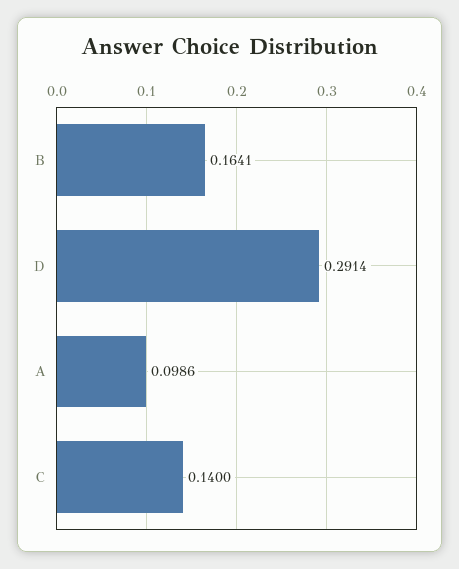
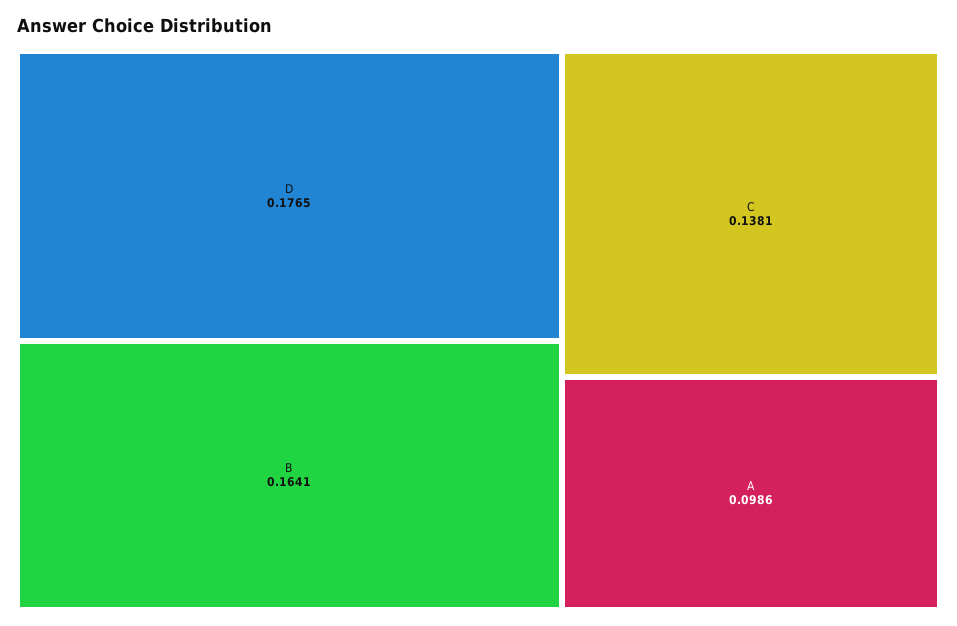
  {
    "B": 0.1641,
-   "D": 0.2914,
+   "D": 0.1765,
    "A": 0.0986,
-   "C": 0.14
+   "C": 0.1381
  }

